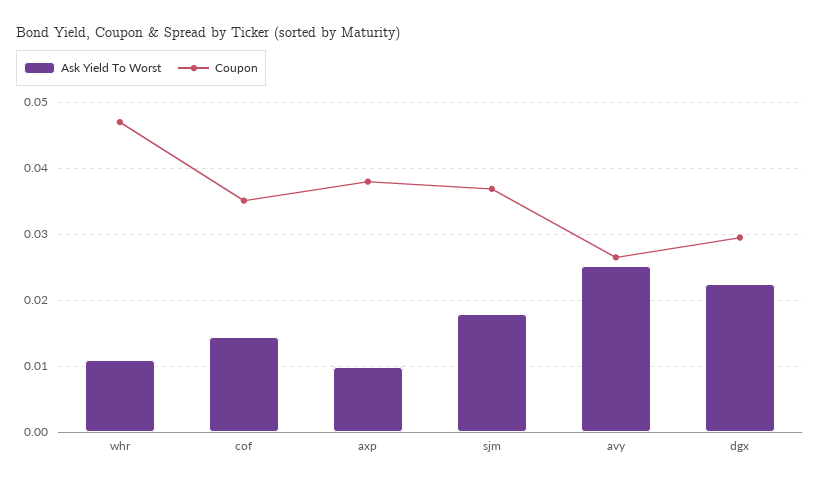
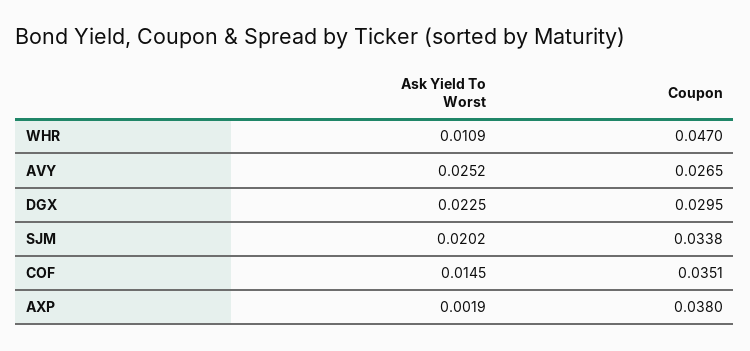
  {
    "Ask Yield To Worst": {
      "whr": 0.0109,
      "cof": 0.0145,
-     "axp": 0.01,
+     "axp": 0.0019,
-     "sjm": 0.018,
+     "sjm": 0.0202,
      "avy": 0.0252,
      "dgx": 0.0225
    },
    "Coupon": {
      "whr": 0.047,
      "cof": 0.0351,
      "axp": 0.038,
-     "sjm": 0.037,
+     "sjm": 0.0338,
      "avy": 0.0265,
      "dgx": 0.0295
    }
  }

